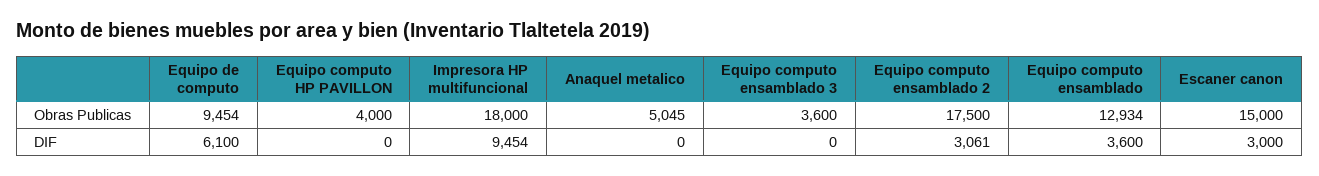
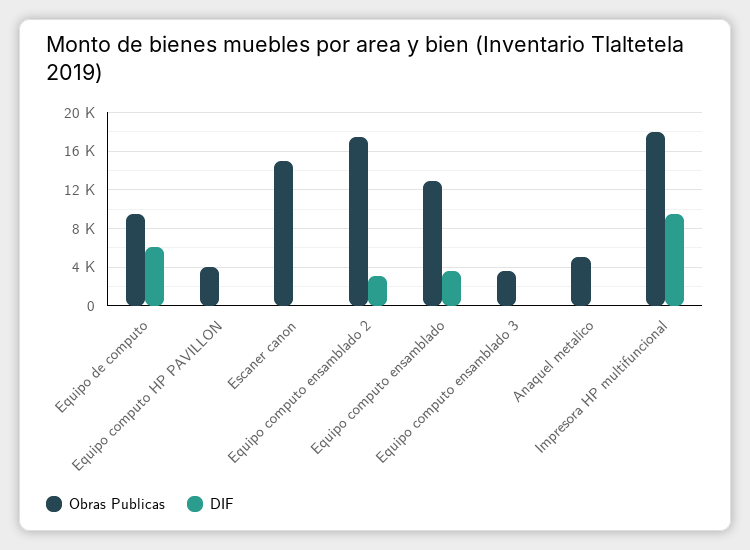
  {
    "Obras Publicas": {
      "Equipo de computo": 9454,
      "Equipo computo HP PAVILLON": 4000,
      "Impresora HP multifuncional": 18000,
      "Anaquel metalico": 5045,
      "Equipo computo ensamblado 3": 3600,
      "Equipo computo ensamblado 2": 17500,
      "Equipo computo ensamblado": 12934,
      "Escaner canon": 15000
    },
    "DIF": {
      "Equipo de computo": 6100,
      "Equipo computo HP PAVILLON": 0,
      "Impresora HP multifuncional": 9454,
      "Anaquel metalico": 0,
      "Equipo computo ensamblado 3": 0,
      "Equipo computo ensamblado 2": 3061,
      "Equipo computo ensamblado": 3600,
-     "Escaner canon": 3000
+     "Escaner canon": 0
    }
  }

